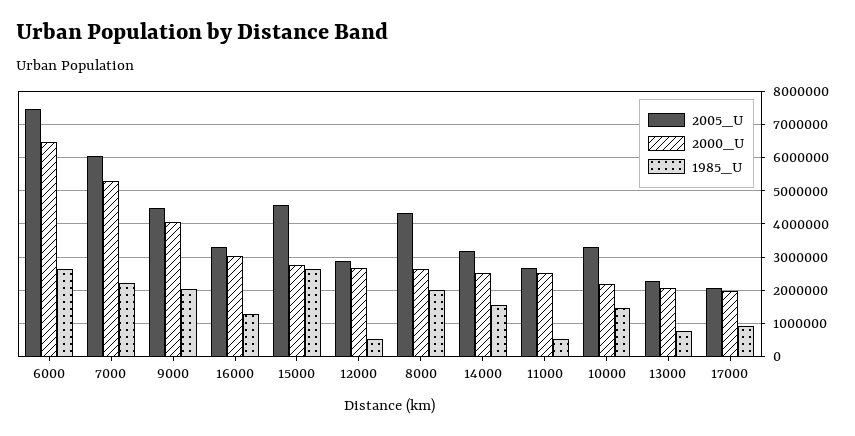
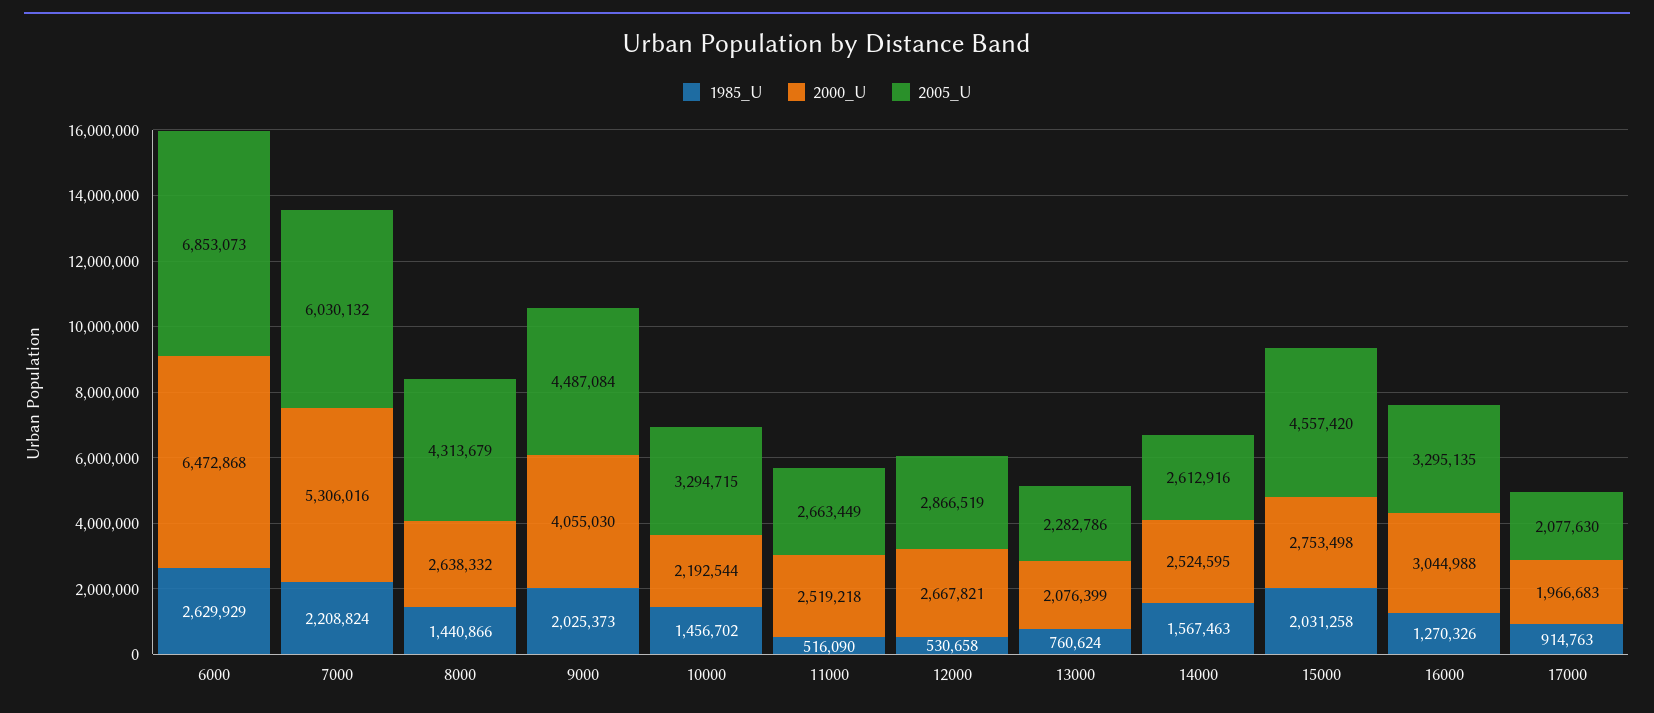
  {
    "2005_U": {
-     "6000": 7400000,
+     "6000": 6853073,
      "7000": 6030132,
      "9000": 4487084,
      "16000": 3295135,
      "15000": 4557420,
      "12000": 2866519,
      "8000": 4313679,
-     "14000": 3200000,
+     "14000": 2612916,
      "11000": 2663449,
      "10000": 3294715,
      "13000": 2282786,
      "17000": 2077630
    },
    "2000_U": {
      "6000": 6472868,
      "7000": 5306016,
      "9000": 4055030,
      "16000": 3044988,
      "15000": 2753498,
      "12000": 2667821,
      "8000": 2638332,
      "14000": 2524595,
      "11000": 2519218,
      "10000": 2192544,
      "13000": 2076399,
      "17000": 1966683
    },
    "1985_U": {
      "6000": 2629929,
      "7000": 2208824,
      "9000": 2025373,
      "16000": 1270326,
-     "15000": 2600000,
+     "15000": 2031258,
      "12000": 530658,
-     "8000": 2000000,
+     "8000": 1440866,
      "14000": 1567463,
      "11000": 516090,
      "10000": 1456702,
      "13000": 760624,
      "17000": 914763
    }
  }

